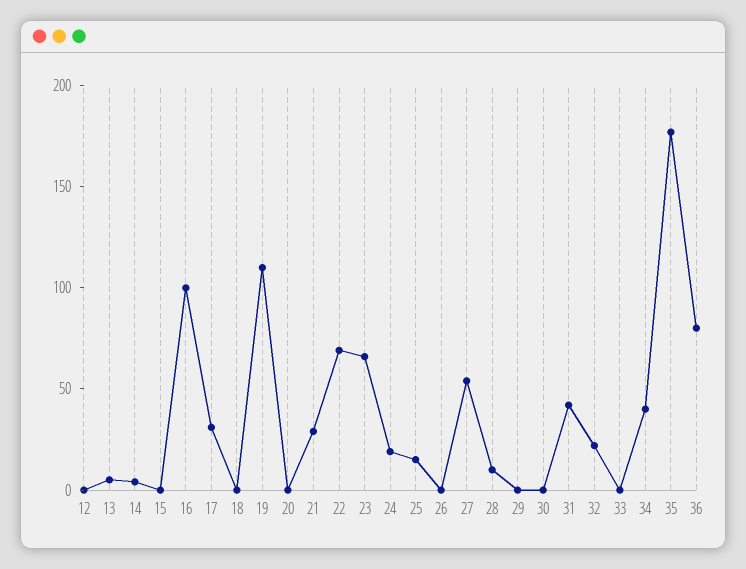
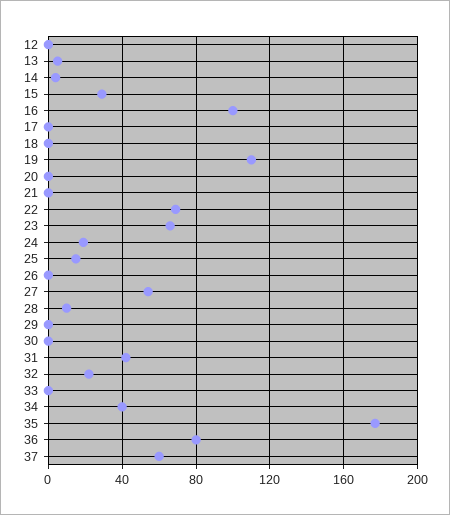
  {
    "12": 0,
    "13": 5,
    "14": 5,
-   "15": 0,
+   "15": 30,
    "16": 100,
-   "17": 30,
+   "17": 0,
    "18": 0,
    "19": 110,
    "20": 0,
-   "21": 30,
+   "21": 0,
    "22": 70,
    "23": 65,
    "24": 20,
    "25": 15,
    "26": 0,
    "27": 55,
    "28": 10,
    "29": 0,
    "30": 0,
    "31": 40,
    "32": 20,
    "33": 0,
    "34": 40,
    "35": 175,
-   "36": 80
+   "36": 80,
+   "37": 60
  }

